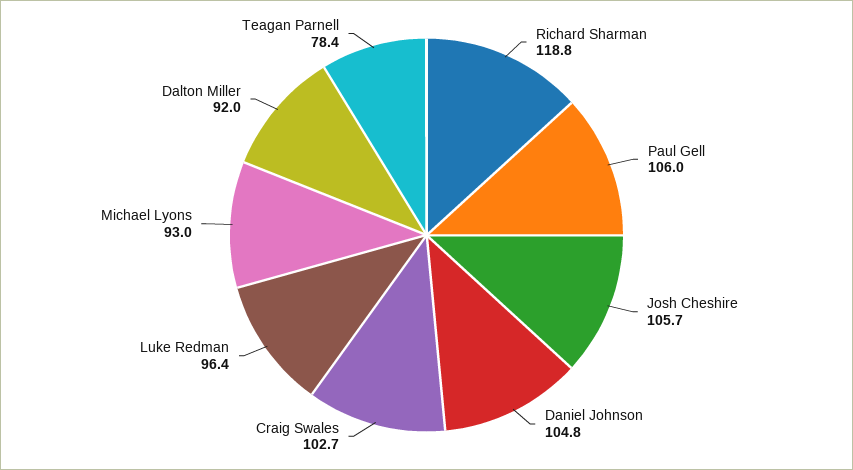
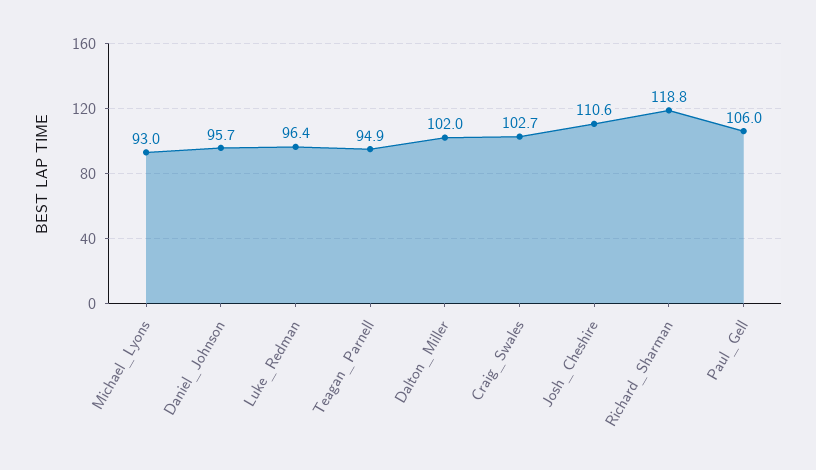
  {
    "Richard Sharman": 118.8,
    "Paul Gell": 106,
-   "Josh Cheshire": 105.7,
+   "Josh Cheshire": 110.6,
-   "Daniel Johnson": 104.8,
+   "Daniel Johnson": 95.7,
    "Craig Swales": 102.7,
    "Luke Redman": 96.4,
    "Michael Lyons": 93,
-   "Dalton Miller": 92,
+   "Dalton Miller": 102,
-   "Teagan Parnell": 78.4
+   "Teagan Parnell": 94.9
  }

